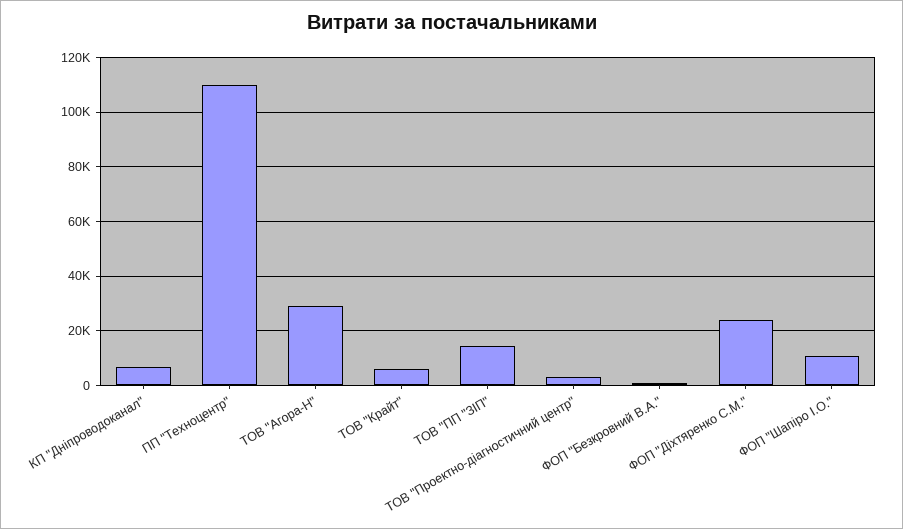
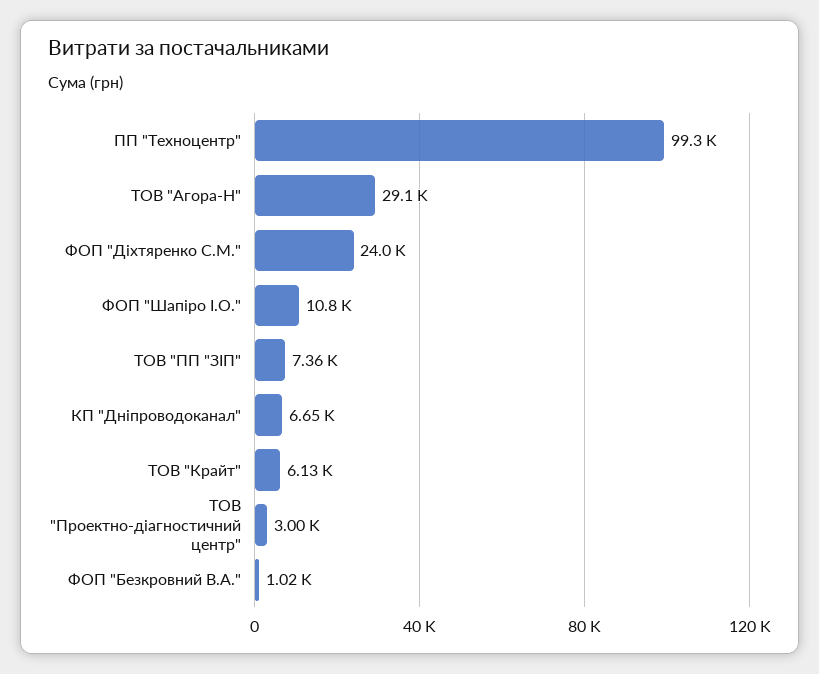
  {
    "КП \"Дніпроводоканал\"": 6650,
-   "ПП \"Техноцентр\"": 110000,
+   "ПП \"Техноцентр\"": 99300,
    "ТОВ \"Агора-Н\"": 29100,
    "ТОВ \"Крайт\"": 6130,
-   "ТОВ \"ПП \"ЗІП\"": 15000,
+   "ТОВ \"ПП \"ЗІП\"": 7360,
    "ТОВ \"Проектно-діагностичний центр\"": 3000,
    "ФОП \"Безкровний В.А.\"": 1020,
    "ФОП \"Діхтяренко С.М.\"": 24000,
    "ФОП \"Шапіро І.О.\"": 10800
  }

